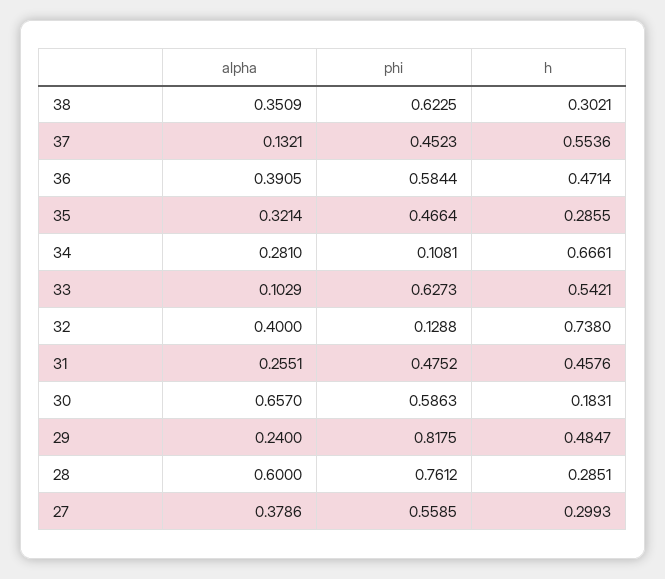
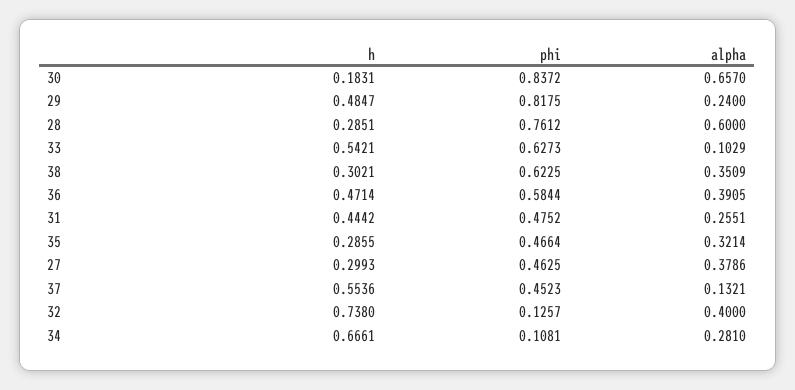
  {
    "alpha": {
      "38": 0.3509,
      "37": 0.1321,
      "36": 0.3905,
      "35": 0.3214,
      "34": 0.281,
      "33": 0.1029,
      "32": 0.4,
      "31": 0.2551,
      "30": 0.657,
      "29": 0.24,
      "28": 0.6,
      "27": 0.3786
    },
    "phi": {
      "38": 0.6225,
      "37": 0.4523,
      "36": 0.5844,
      "35": 0.4664,
      "34": 0.1081,
      "33": 0.6273,
-     "32": 0.1288,
+     "32": 0.1257,
      "31": 0.4752,
-     "30": 0.5863,
+     "30": 0.8372,
      "29": 0.8175,
      "28": 0.7612,
-     "27": 0.5585
+     "27": 0.4625
    },
    "h": {
      "38": 0.3021,
      "37": 0.5536,
      "36": 0.4714,
      "35": 0.2855,
      "34": 0.6661,
      "33": 0.5421,
      "32": 0.738,
-     "31": 0.4576,
+     "31": 0.4442,
      "30": 0.1831,
      "29": 0.4847,
      "28": 0.2851,
      "27": 0.2993
    }
  }

